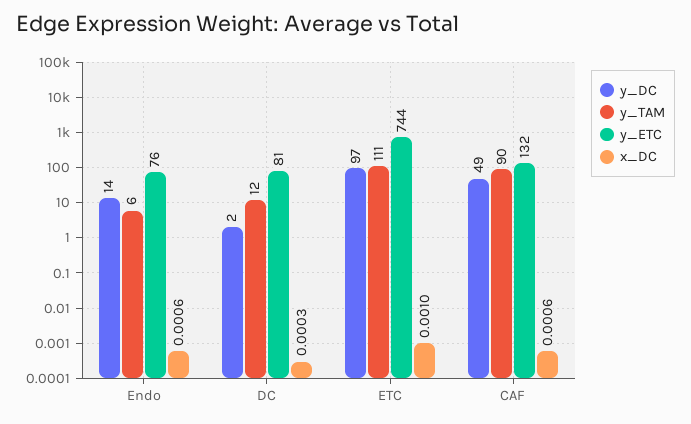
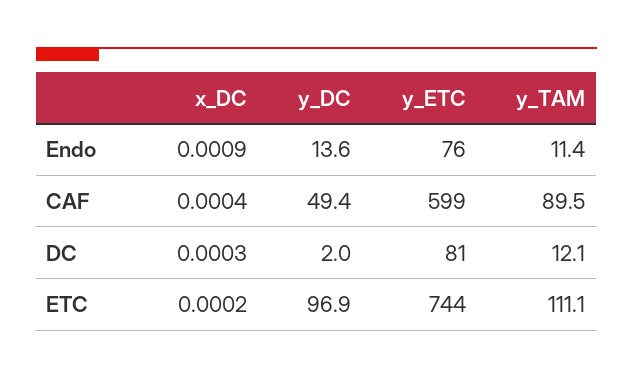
  {
    "y_DC": {
      "Endo": 13.6,
      "DC": 2,
      "ETC": 96.9,
      "CAF": 49.4
    },
    "y_TAM": {
-     "Endo": 6,
+     "Endo": 11.4,
      "DC": 12.1,
      "ETC": 111.1,
      "CAF": 89.5
    },
    "y_ETC": {
      "Endo": 76,
      "DC": 81,
      "ETC": 744,
-     "CAF": 132
+     "CAF": 599
    },
    "x_DC": {
-     "Endo": 0.0006,
+     "Endo": 0.0009,
      "DC": 0.0003,
-     "ETC": 0.001,
+     "ETC": 0.0002,
-     "CAF": 0.0006
+     "CAF": 0.0004
    }
  }

